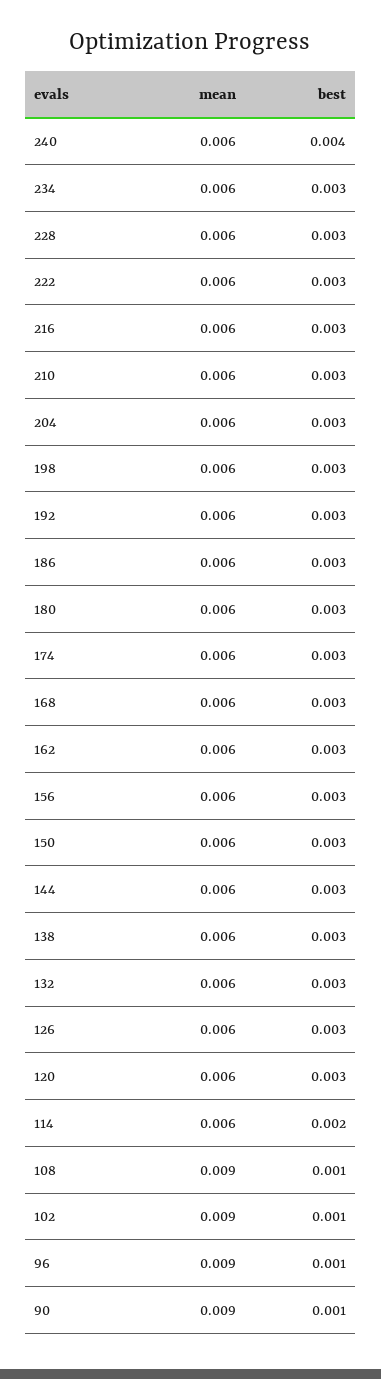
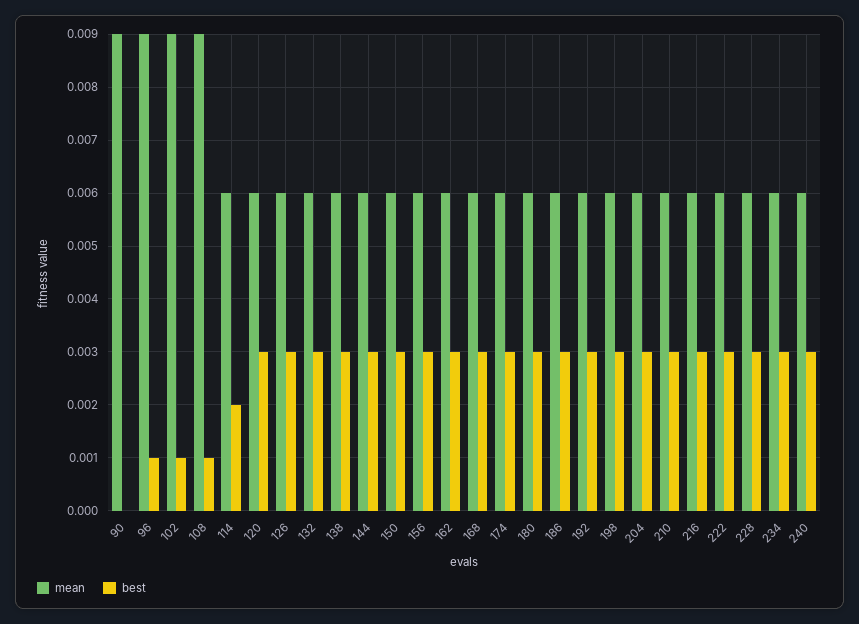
  {
    "mean": {
      "240": 0.006,
      "234": 0.006,
      "228": 0.006,
      "222": 0.006,
      "216": 0.006,
      "210": 0.006,
      "204": 0.006,
      "198": 0.006,
      "192": 0.006,
      "186": 0.006,
      "180": 0.006,
      "174": 0.006,
      "168": 0.006,
      "162": 0.006,
      "156": 0.006,
      "150": 0.006,
      "144": 0.006,
      "138": 0.006,
      "132": 0.006,
      "126": 0.006,
      "120": 0.006,
      "114": 0.006,
      "108": 0.009,
      "102": 0.009,
      "96": 0.009,
      "90": 0.009
    },
    "best": {
-     "240": 0.004,
+     "240": 0.003,
      "234": 0.003,
      "228": 0.003,
      "222": 0.003,
      "216": 0.003,
      "210": 0.003,
      "204": 0.003,
      "198": 0.003,
      "192": 0.003,
      "186": 0.003,
      "180": 0.003,
      "174": 0.003,
      "168": 0.003,
      "162": 0.003,
      "156": 0.003,
      "150": 0.003,
      "144": 0.003,
      "138": 0.003,
      "132": 0.003,
      "126": 0.003,
      "120": 0.003,
      "114": 0.002,
      "108": 0.001,
      "102": 0.001,
      "96": 0.001,
-     "90": 0.001
+     "90": 0
    }
  }

